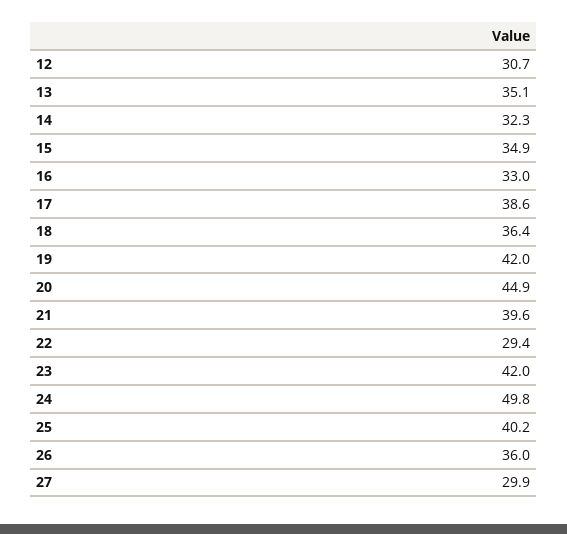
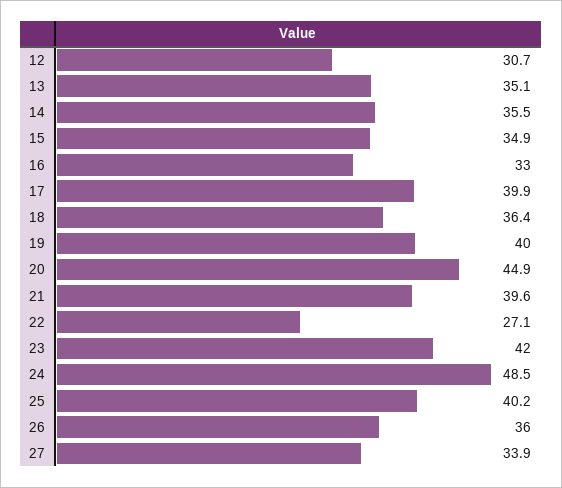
  {
    "12": 30.7,
    "13": 35.1,
-   "14": 32.3,
+   "14": 35.5,
    "15": 34.9,
    "16": 33,
-   "17": 38.6,
+   "17": 39.9,
    "18": 36.4,
-   "19": 42,
+   "19": 40,
    "20": 44.9,
    "21": 39.6,
-   "22": 29.4,
+   "22": 27.1,
    "23": 42,
-   "24": 49.8,
+   "24": 48.5,
    "25": 40.2,
    "26": 36,
-   "27": 29.9
+   "27": 33.9
  }

